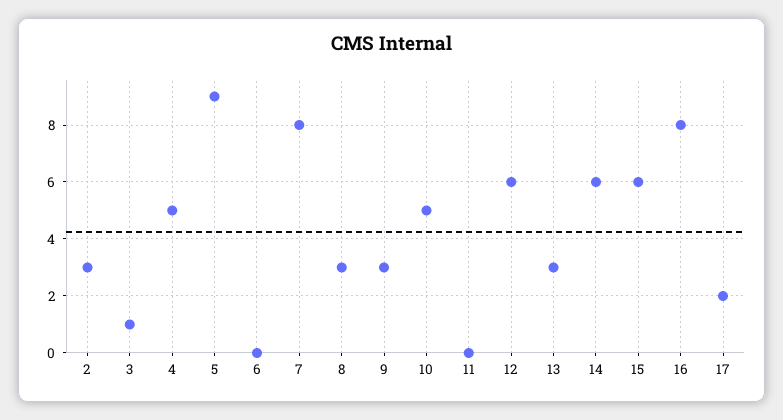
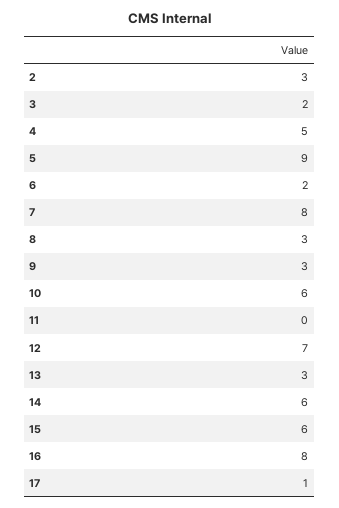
  {
    "2": 3,
-   "3": 1,
+   "3": 2,
    "4": 5,
    "5": 9,
-   "6": 0,
+   "6": 2,
    "7": 8,
    "8": 3,
    "9": 3,
-   "10": 5,
+   "10": 6,
    "11": 0,
-   "12": 6,
+   "12": 7,
    "13": 3,
    "14": 6,
    "15": 6,
    "16": 8,
-   "17": 2
+   "17": 1
  }

